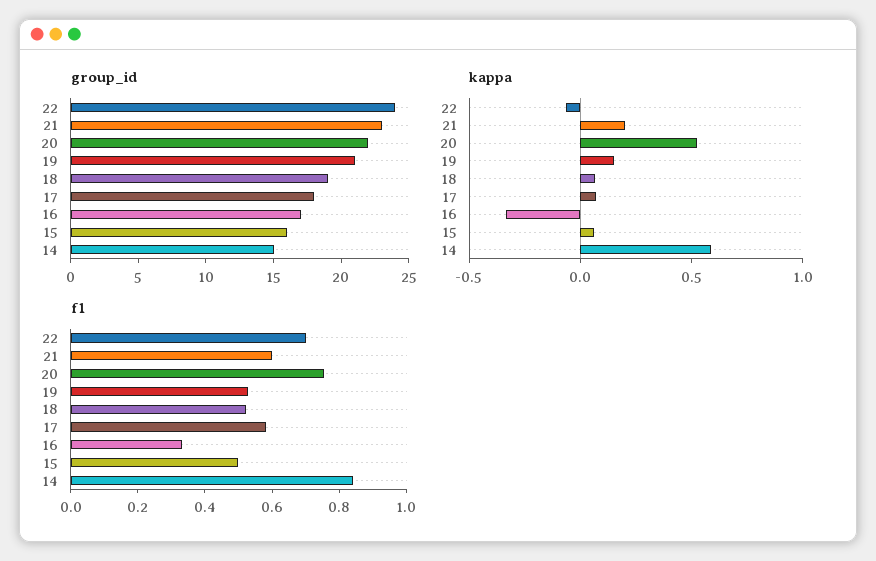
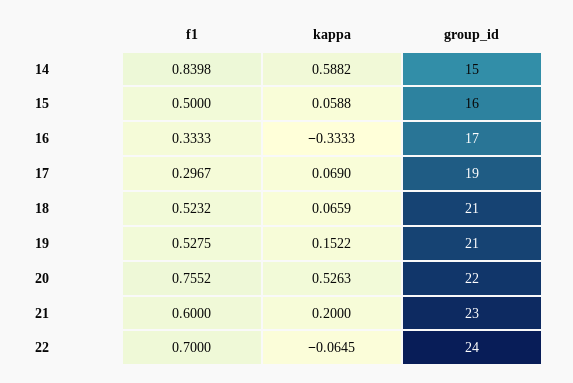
  {
    "group_id": {
      "22": 24,
      "21": 23,
      "20": 22,
      "19": 21,
-     "18": 19,
+     "18": 21,
-     "17": 18,
+     "17": 19,
      "16": 17,
      "15": 16,
      "14": 15
    },
    "kappa": {
      "22": -0.0645,
      "21": 0.2,
      "20": 0.5263,
      "19": 0.1522,
      "18": 0.0659,
      "17": 0.069,
      "16": -0.3333,
      "15": 0.0588,
      "14": 0.5882
    },
    "f1": {
      "22": 0.7,
      "21": 0.6,
      "20": 0.7552,
      "19": 0.5275,
      "18": 0.5232,
-     "17": 0.6,
+     "17": 0.2967,
      "16": 0.3333,
      "15": 0.5,
      "14": 0.8398
    }
  }

